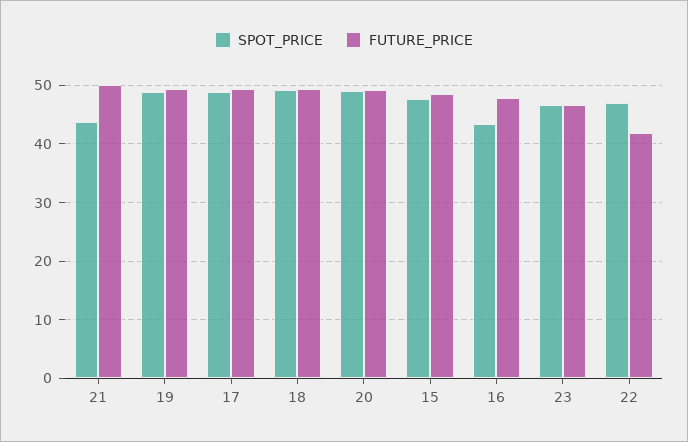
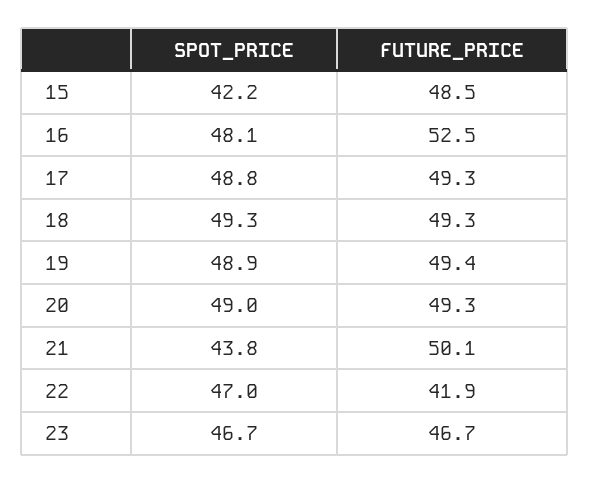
  {
    "SPOT_PRICE": {
      "21": 43.8,
      "19": 48.9,
      "17": 48.8,
      "18": 49.3,
      "20": 49,
-     "15": 48,
+     "15": 42.2,
-     "16": 44,
+     "16": 48.1,
      "23": 46.7,
      "22": 47
    },
    "FUTURE_PRICE": {
      "21": 50.1,
      "19": 49.4,
      "17": 49.3,
      "18": 49.3,
      "20": 49.3,
      "15": 48.5,
-     "16": 48,
+     "16": 52.5,
      "23": 46.7,
      "22": 41.9
    }
  }

